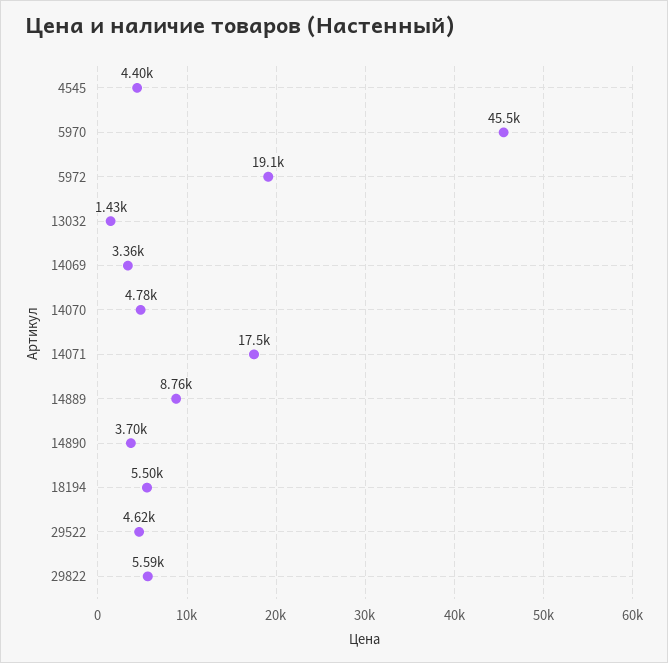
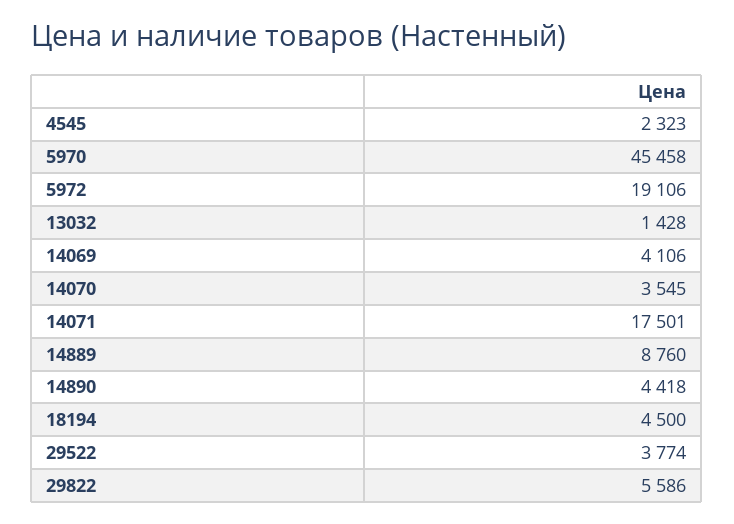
  {
-   "4545": 4400,
+   "4545": 2323,
    "5970": 45458,
    "5972": 19106,
    "13032": 1428,
-   "14069": 3360,
+   "14069": 4106,
-   "14070": 4780,
+   "14070": 3545,
    "14071": 17501,
    "14889": 8760,
-   "14890": 3700,
+   "14890": 4418,
-   "18194": 5500,
+   "18194": 4500,
-   "29522": 4620,
+   "29522": 3774,
    "29822": 5586
  }

